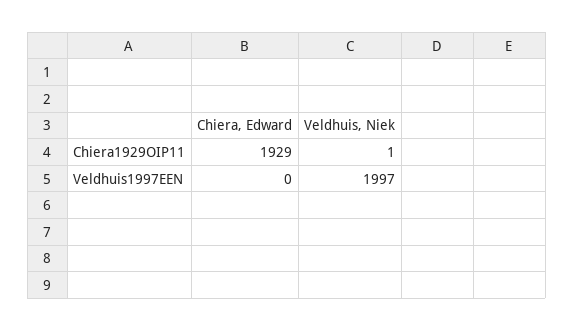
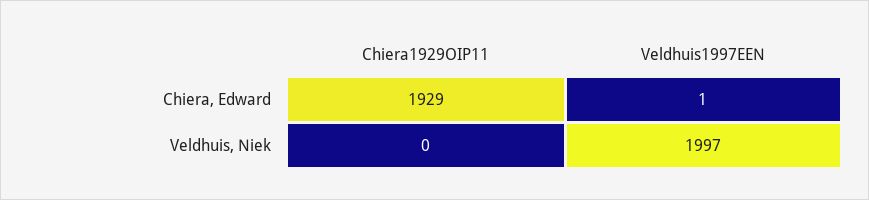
  {
    "Chiera, Edward": {
      "Chiera1929OIP11": 1929,
-     "Veldhuis1997EEN": 0
+     "Veldhuis1997EEN": 1
    },
    "Veldhuis, Niek": {
-     "Chiera1929OIP11": 1,
+     "Chiera1929OIP11": 0,
      "Veldhuis1997EEN": 1997
    }
  }

